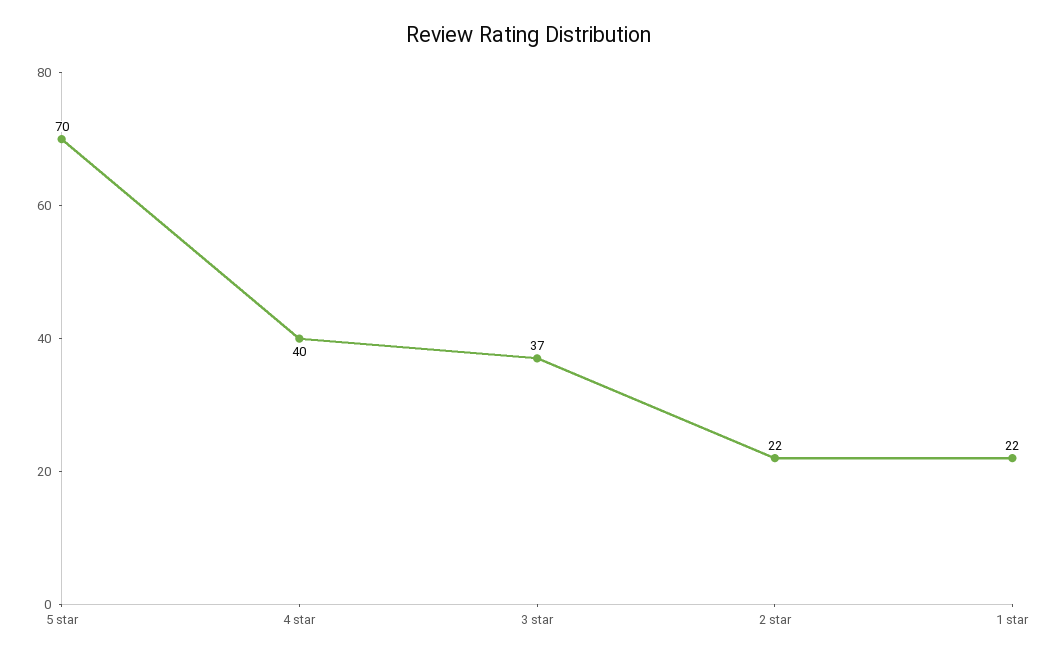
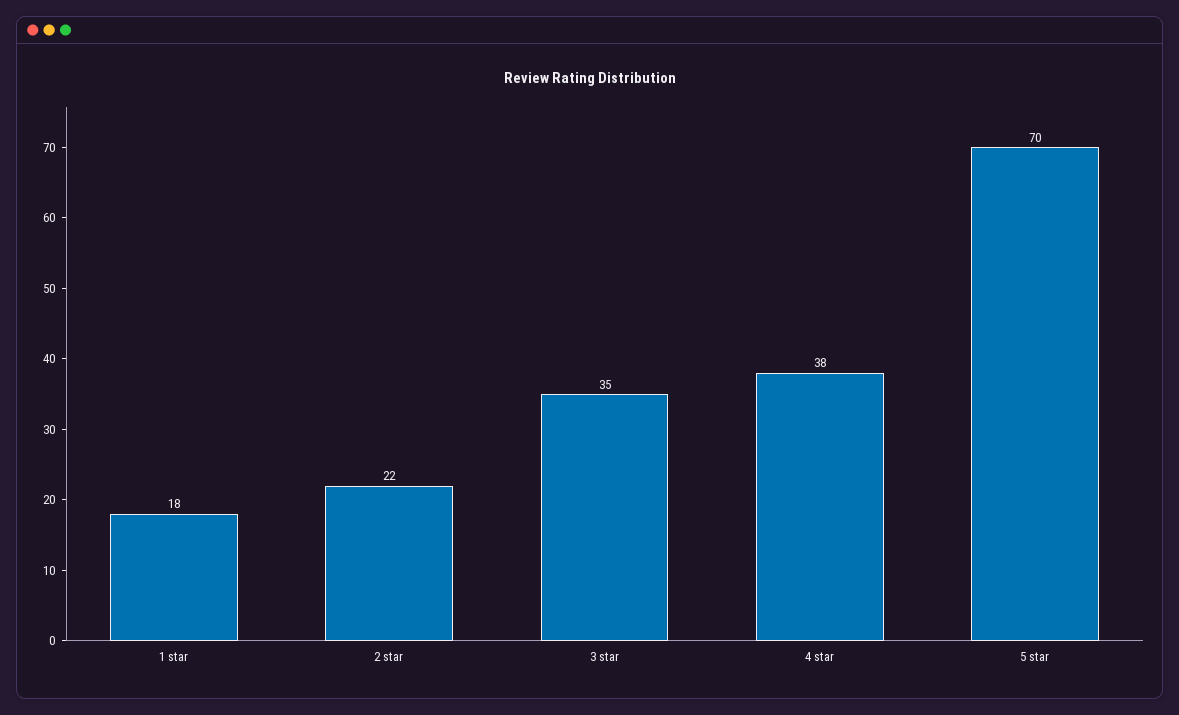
  {
    "5 star": 70,
-   "4 star": 40,
+   "4 star": 38,
-   "3 star": 37,
+   "3 star": 35,
    "2 star": 22,
-   "1 star": 22
+   "1 star": 18
  }

